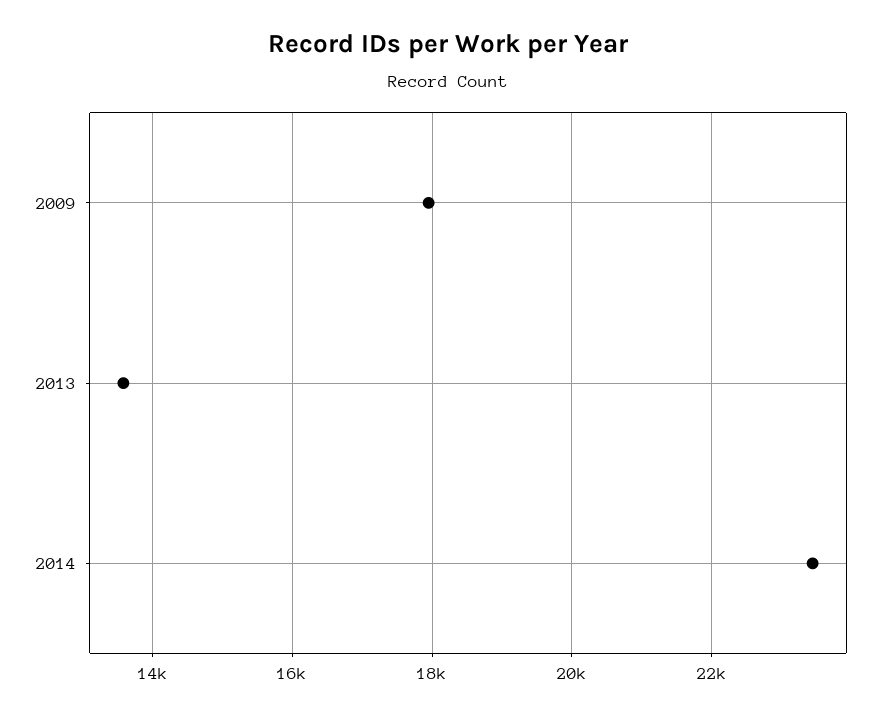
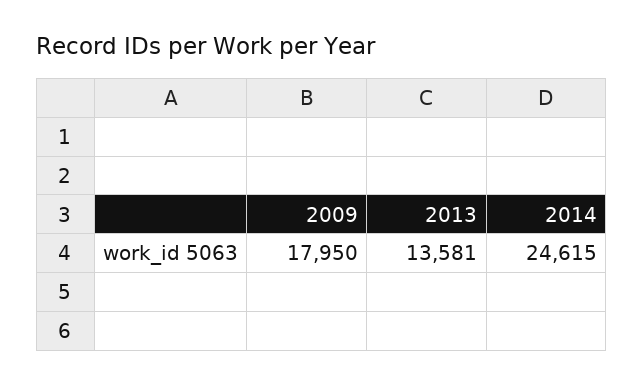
  {
    "2009": 17950,
    "2013": 13581,
-   "2014": 23400
+   "2014": 24615
  }

